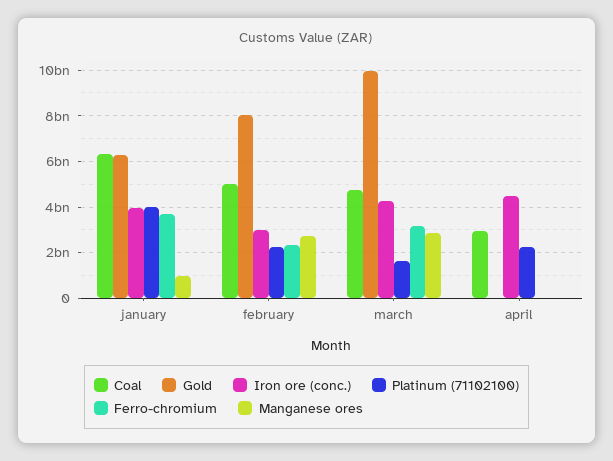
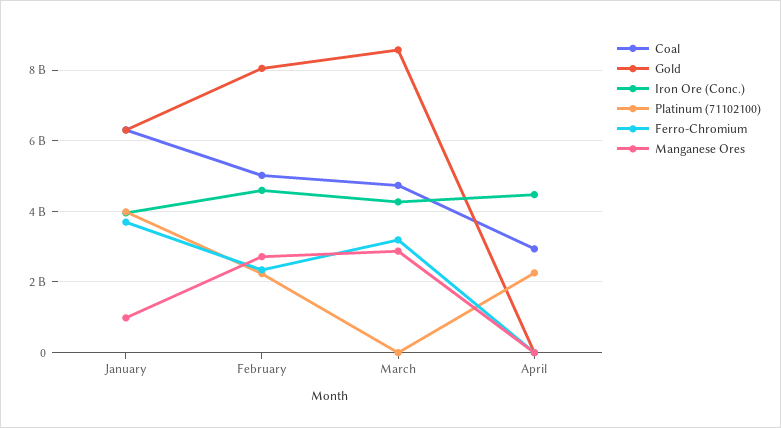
  {
    "Coal": {
      "january": 6400000000,
      "february": 5000000000,
      "march": 4800000000,
      "april": 3000000000
    },
    "Gold": {
      "january": 6400000000,
      "february": 8000000000,
-     "march": 10000000000,
+     "march": 8600000000,
      "april": 0
    },
    "Iron ore (conc.)": {
      "january": 4000000000,
-     "february": 3000000000,
+     "february": 4600000000,
      "march": 4200000000,
      "april": 4400000000
    },
    "Platinum (71102100)": {
      "january": 4000000000,
      "february": 2200000000,
-     "march": 1500000000,
+     "march": 0,
      "april": 2200000000
    },
    "Ferro-chromium": {
      "january": 3600000000,
      "february": 2400000000,
      "march": 3200000000,
      "april": 0
    },
    "Manganese ores": {
      "january": 1000000000,
      "february": 2800000000,
      "march": 2800000000,
      "april": 0
    }
  }

